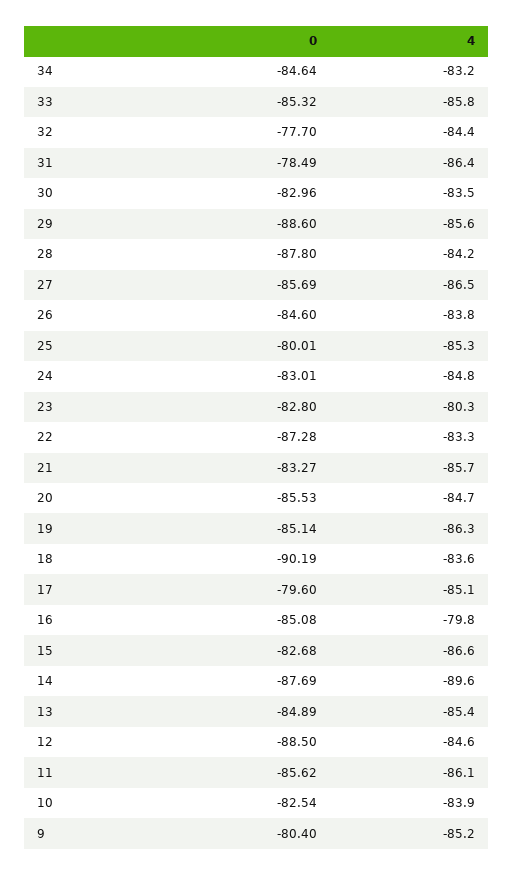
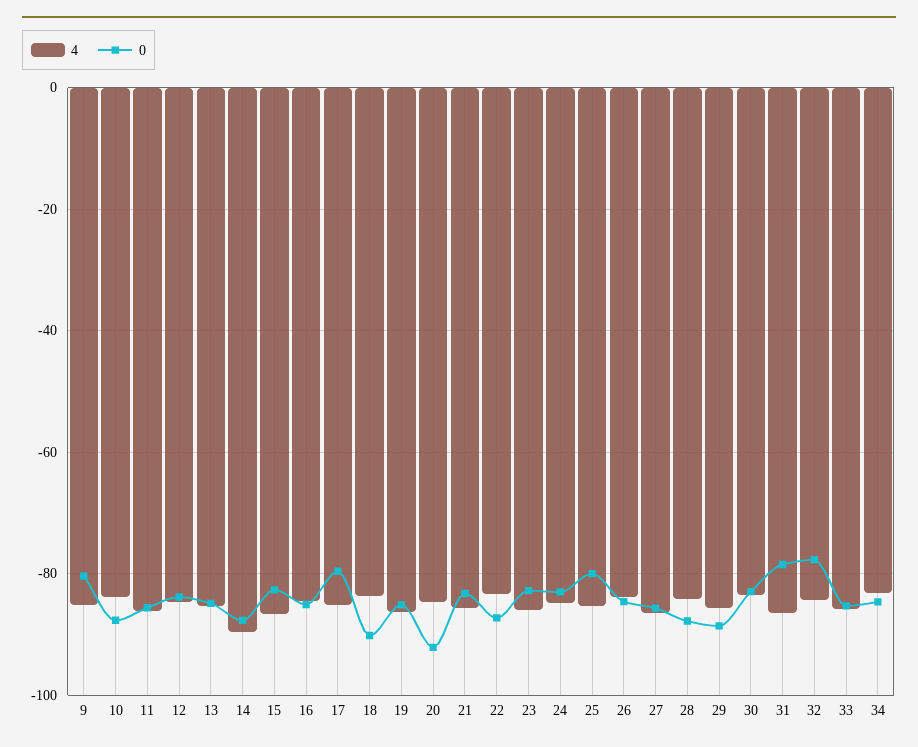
  {
    "0": {
      "34": -84.64,
      "33": -85.32,
      "32": -77.7,
      "31": -78.49,
      "30": -82.96,
      "29": -88.6,
      "28": -87.8,
      "27": -85.69,
      "26": -84.6,
      "25": -80.01,
      "24": -83.01,
      "23": -82.8,
      "22": -87.28,
      "21": -83.27,
-     "20": -85.53,
+     "20": -92,
      "19": -85.14,
      "18": -90.19,
      "17": -79.6,
      "16": -85.08,
      "15": -82.68,
      "14": -87.69,
      "13": -84.89,
-     "12": -88.5,
+     "12": -84,
      "11": -85.62,
-     "10": -82.54,
+     "10": -88,
      "9": -80.4
    },
    "4": {
      "34": -83.2,
      "33": -85.8,
      "32": -84.4,
      "31": -86.4,
      "30": -83.5,
      "29": -85.6,
      "28": -84.2,
      "27": -86.5,
      "26": -83.8,
      "25": -85.3,
      "24": -84.8,
-     "23": -80.3,
+     "23": -86,
      "22": -83.3,
      "21": -85.7,
      "20": -84.7,
      "19": -86.3,
      "18": -83.6,
      "17": -85.1,
-     "16": -79.8,
+     "16": -84,
      "15": -86.6,
      "14": -89.6,
      "13": -85.4,
      "12": -84.6,
      "11": -86.1,
      "10": -83.9,
      "9": -85.2
    }
  }

